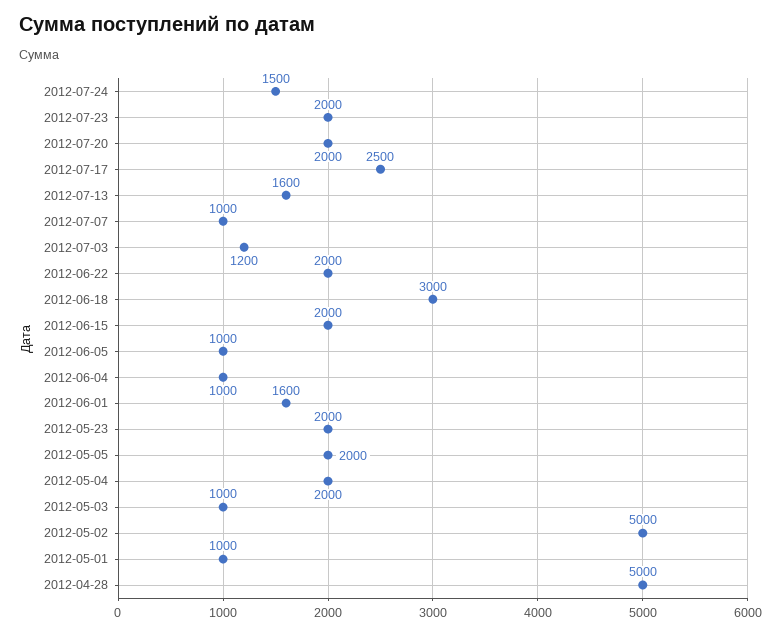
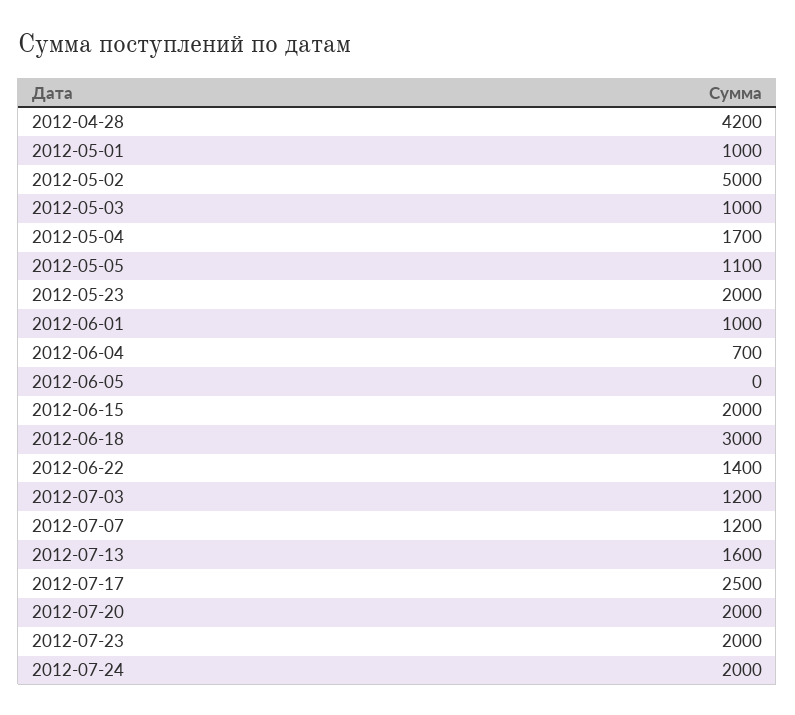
  {
-   "2012-07-24": 1500,
+   "2012-07-24": 2000,
    "2012-07-23": 2000,
    "2012-07-20": 2000,
    "2012-07-17": 2500,
    "2012-07-13": 1600,
-   "2012-07-07": 1000,
+   "2012-07-07": 1200,
    "2012-07-03": 1200,
-   "2012-06-22": 2000,
+   "2012-06-22": 1400,
    "2012-06-18": 3000,
    "2012-06-15": 2000,
-   "2012-06-05": 1000,
+   "2012-06-05": 0,
-   "2012-06-04": 1000,
+   "2012-06-04": 700,
-   "2012-06-01": 1600,
+   "2012-06-01": 1000,
    "2012-05-23": 2000,
-   "2012-05-05": 2000,
+   "2012-05-05": 1100,
-   "2012-05-04": 2000,
+   "2012-05-04": 1700,
    "2012-05-03": 1000,
    "2012-05-02": 5000,
    "2012-05-01": 1000,
-   "2012-04-28": 5000
+   "2012-04-28": 4200
  }

